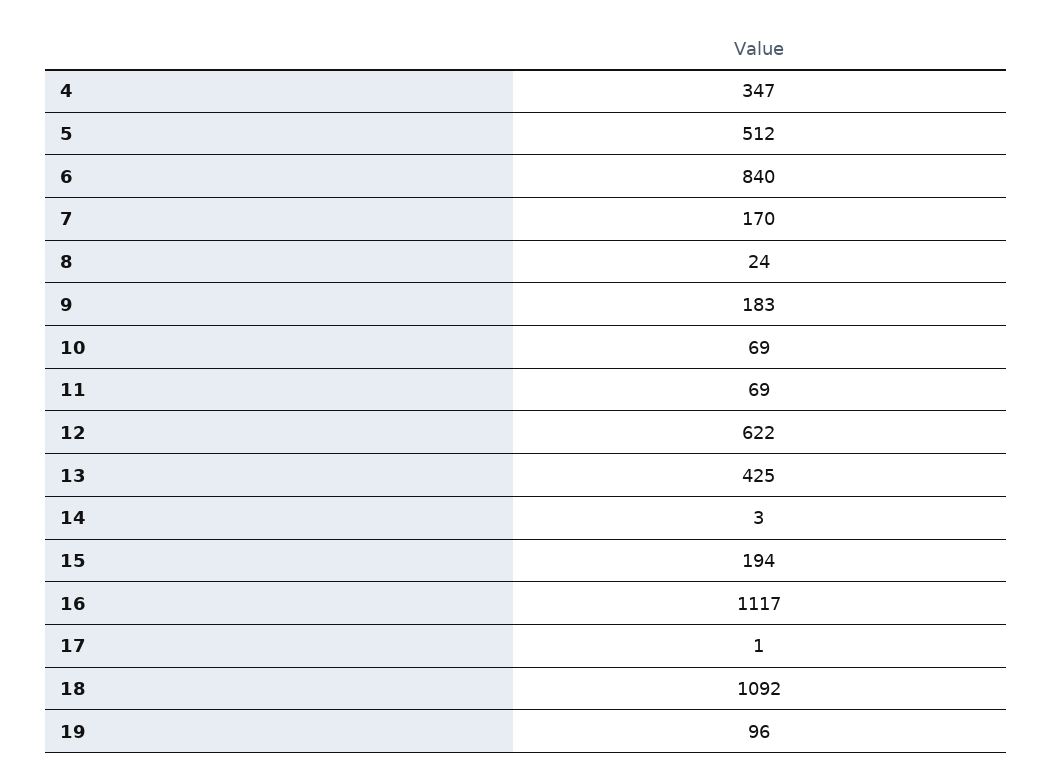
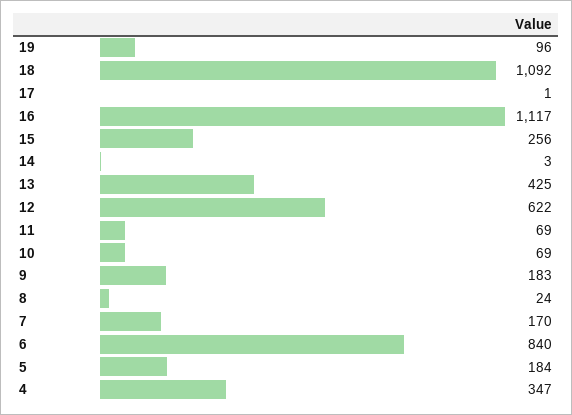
  {
    "4": 347,
-   "5": 512,
+   "5": 184,
    "6": 840,
    "7": 170,
    "8": 24,
    "9": 183,
    "10": 69,
    "11": 69,
    "12": 622,
    "13": 425,
    "14": 3,
-   "15": 194,
+   "15": 256,
    "16": 1117,
    "17": 1,
    "18": 1092,
    "19": 96
  }

